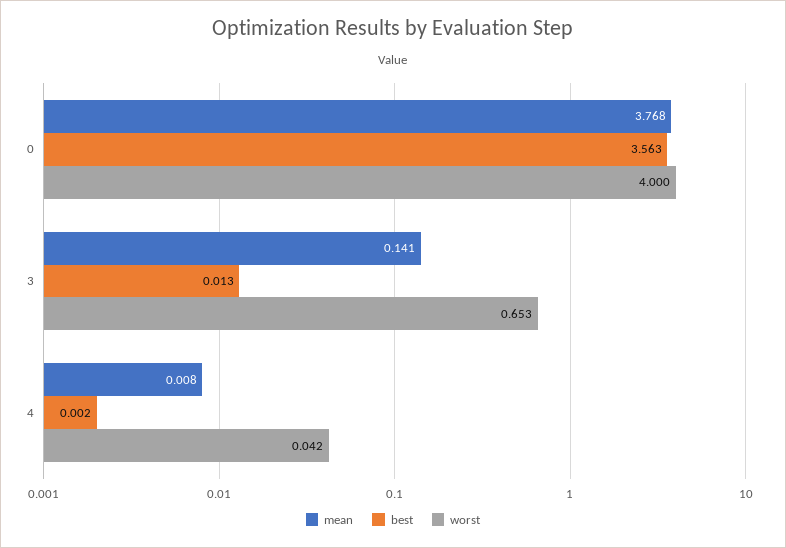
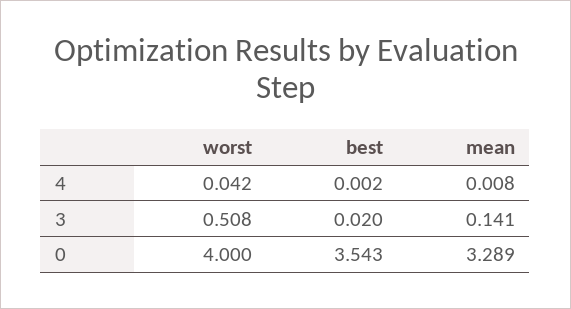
  {
    "mean": {
-     "0": 3.768,
+     "0": 3.289,
      "3": 0.141,
      "4": 0.008
    },
    "best": {
-     "0": 3.563,
+     "0": 3.543,
-     "3": 0.013,
+     "3": 0.02,
      "4": 0.002
    },
    "worst": {
      "0": 4,
-     "3": 0.653,
+     "3": 0.508,
      "4": 0.042
    }
  }

